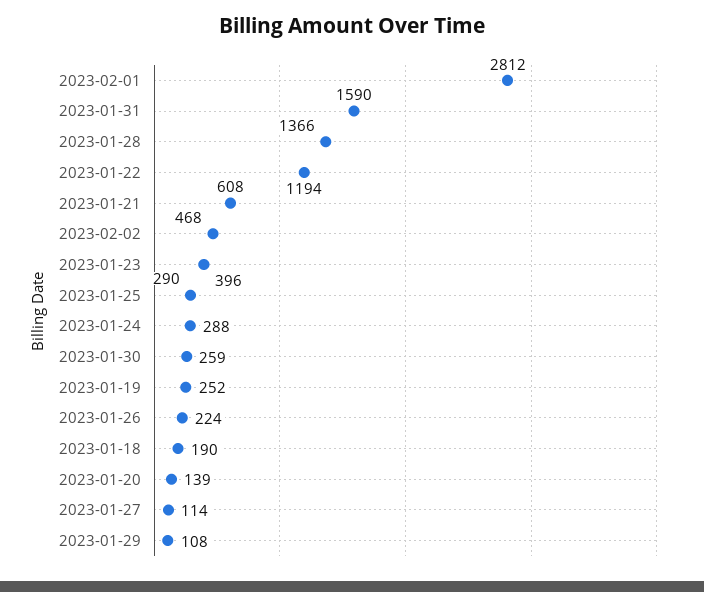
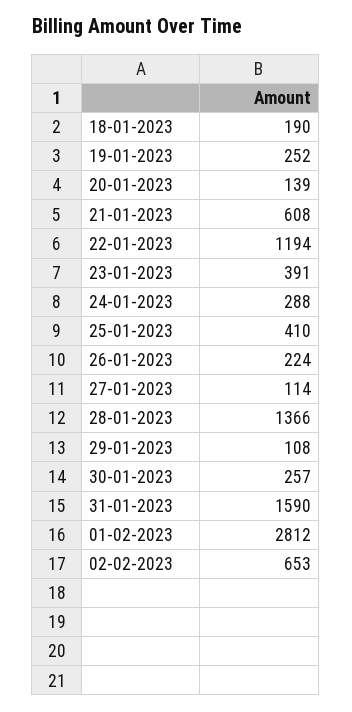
  {
    "2023-02-01": 2812,
    "2023-01-31": 1590,
    "2023-01-28": 1366,
    "2023-01-22": 1194,
    "2023-01-21": 608,
-   "2023-02-02": 468,
+   "2023-02-02": 653,
-   "2023-01-23": 396,
+   "2023-01-23": 391,
-   "2023-01-25": 290,
+   "2023-01-25": 410,
    "2023-01-24": 288,
-   "2023-01-30": 259,
+   "2023-01-30": 257,
    "2023-01-19": 252,
    "2023-01-26": 224,
    "2023-01-18": 190,
    "2023-01-20": 139,
    "2023-01-27": 114,
    "2023-01-29": 108
  }

